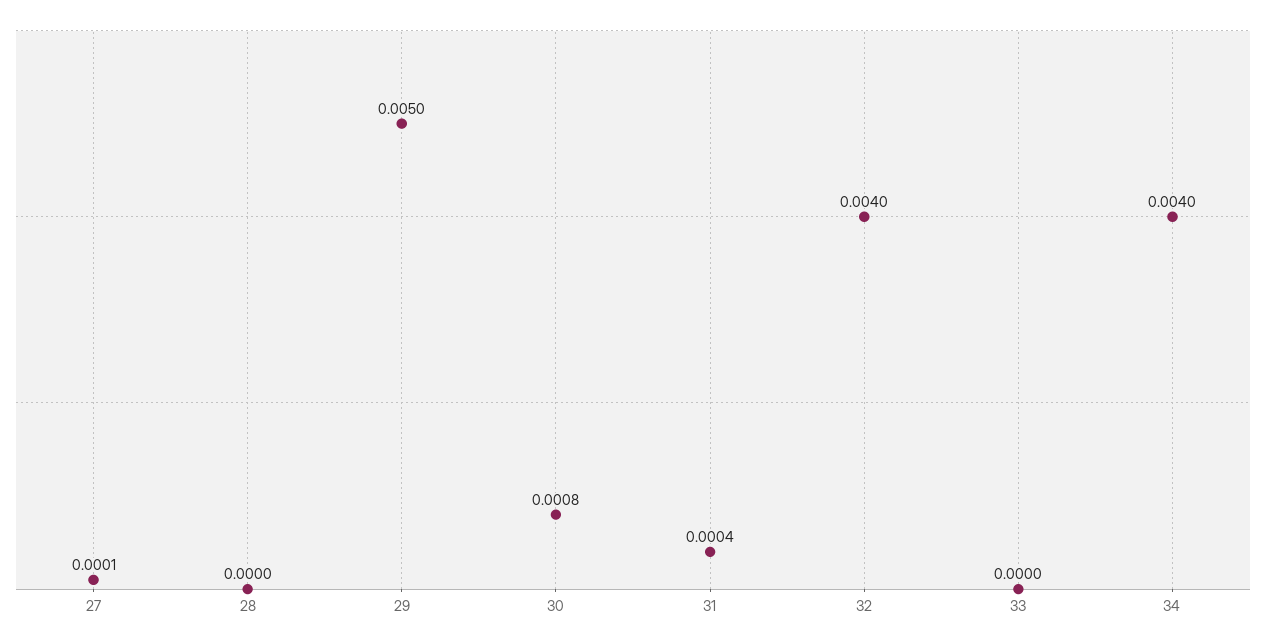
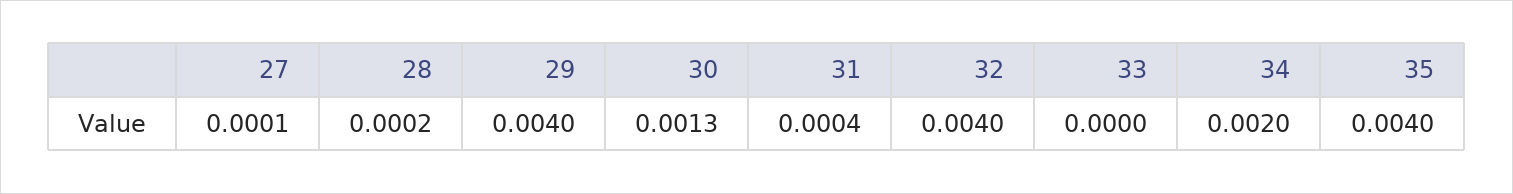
  {
    "27": 0.0001,
-   "28": 0,
+   "28": 0.0002,
-   "29": 0.005,
+   "29": 0.004,
-   "30": 0.0008,
+   "30": 0.0013,
    "31": 0.0004,
    "32": 0.004,
    "33": 0,
-   "34": 0.004
+   "34": 0.002,
+   "35": 0.004
  }

